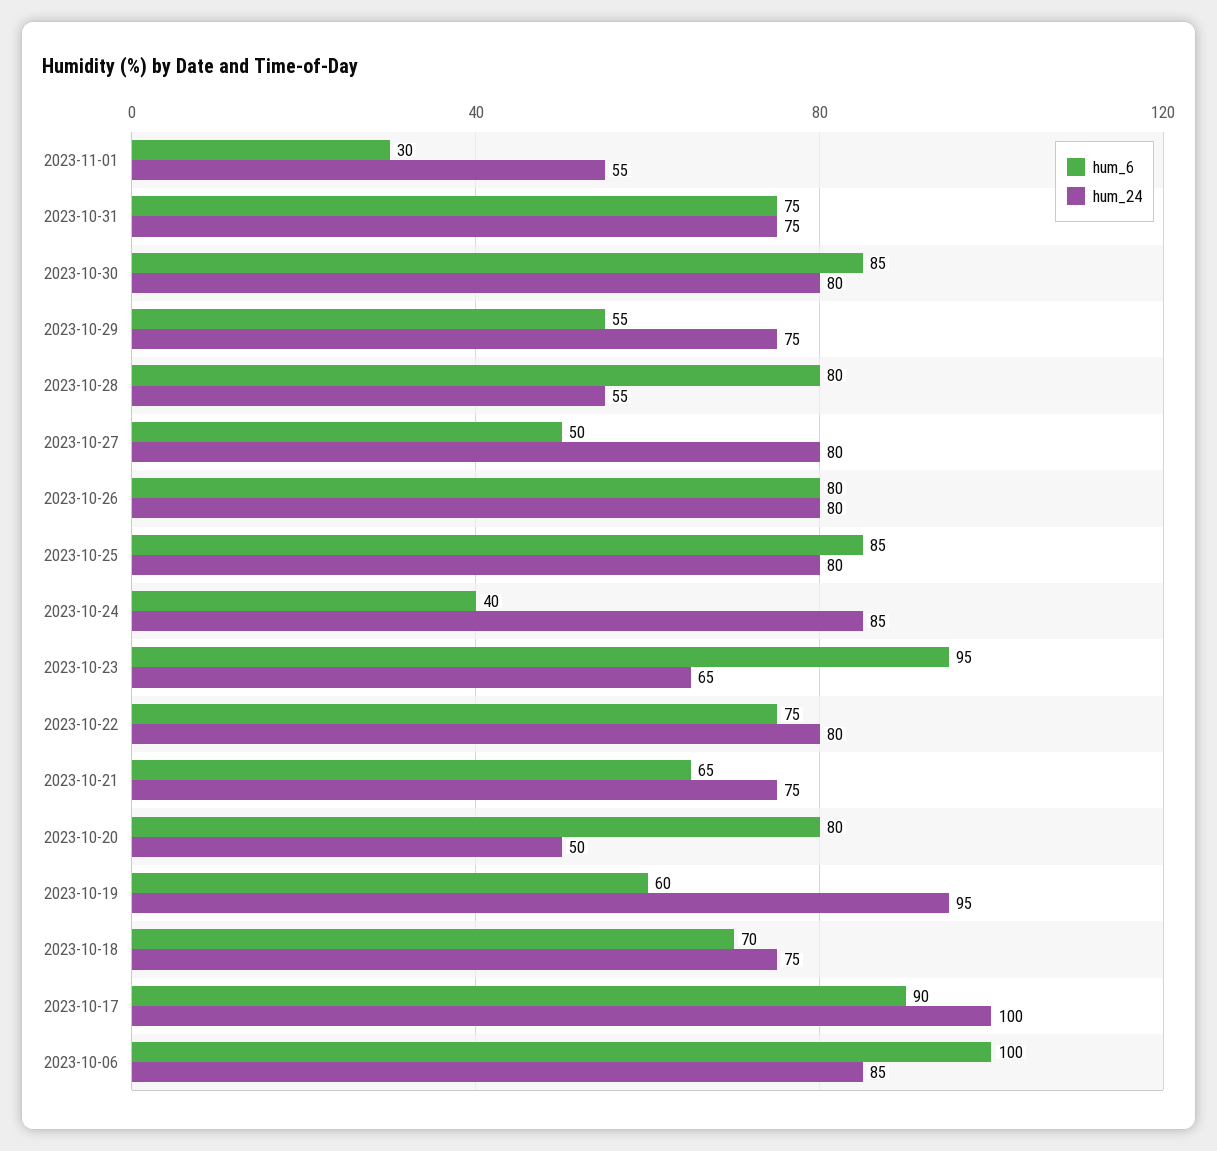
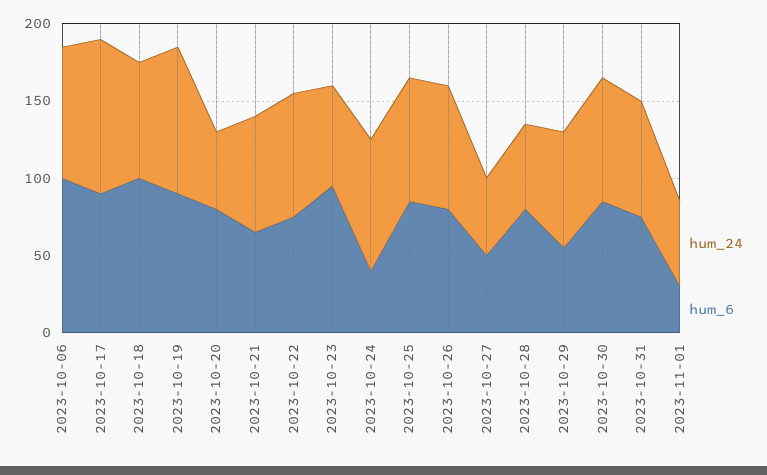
  {
    "hum_6": {
      "2023-11-01": 30,
      "2023-10-31": 75,
      "2023-10-30": 85,
      "2023-10-29": 55,
      "2023-10-28": 80,
      "2023-10-27": 50,
      "2023-10-26": 80,
      "2023-10-25": 85,
      "2023-10-24": 40,
      "2023-10-23": 95,
      "2023-10-22": 75,
      "2023-10-21": 65,
      "2023-10-20": 80,
-     "2023-10-19": 60,
+     "2023-10-19": 90,
-     "2023-10-18": 70,
+     "2023-10-18": 100,
      "2023-10-17": 90,
      "2023-10-06": 100
    },
    "hum_24": {
      "2023-11-01": 55,
      "2023-10-31": 75,
      "2023-10-30": 80,
      "2023-10-29": 75,
      "2023-10-28": 55,
-     "2023-10-27": 80,
+     "2023-10-27": 50,
      "2023-10-26": 80,
      "2023-10-25": 80,
      "2023-10-24": 85,
      "2023-10-23": 65,
      "2023-10-22": 80,
      "2023-10-21": 75,
      "2023-10-20": 50,
      "2023-10-19": 95,
      "2023-10-18": 75,
      "2023-10-17": 100,
      "2023-10-06": 85
    }
  }

